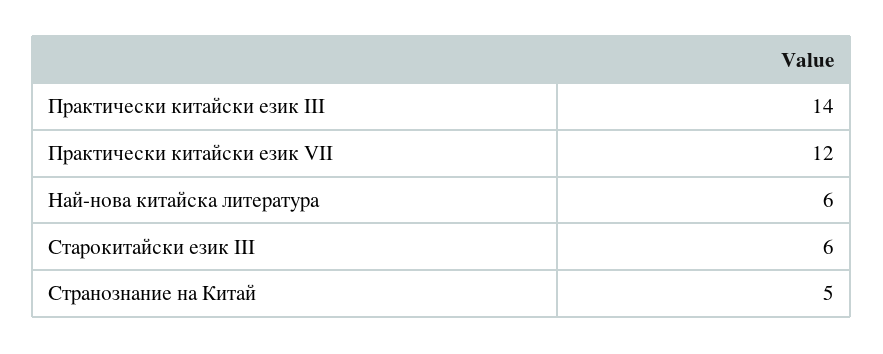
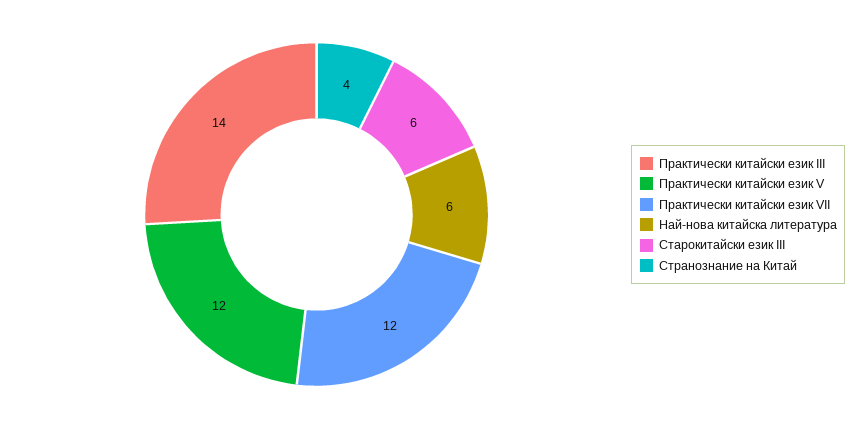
  {
    "Практически китайски език III": 14,
    "Практически китайски език VII": 12,
    "Най-нова китайска литература": 6,
    "Старокитайски език III": 6,
-   "Странознание на Китай": 5
+   "Странознание на Китай": 4,
+   "Практически китайски език V": 12
  }

